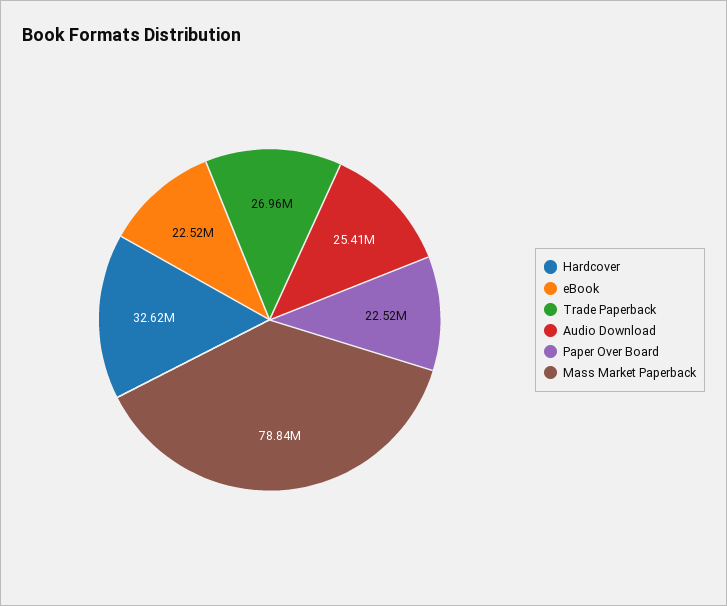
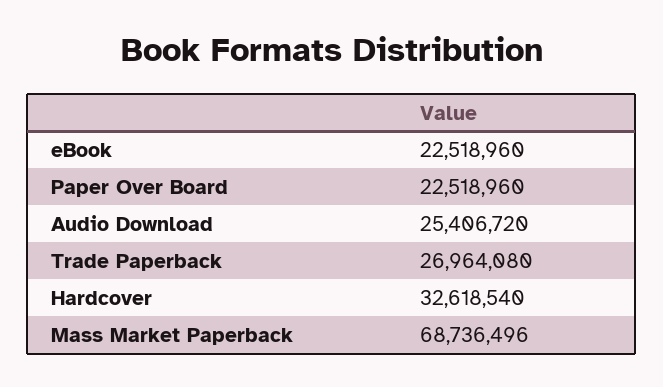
  {
    "Hardcover": 32618540,
    "eBook": 22518960,
    "Trade Paperback": 26964080,
    "Audio Download": 25406720,
    "Paper Over Board": 22518960,
-   "Mass Market Paperback": 78840000
+   "Mass Market Paperback": 68736496
  }

